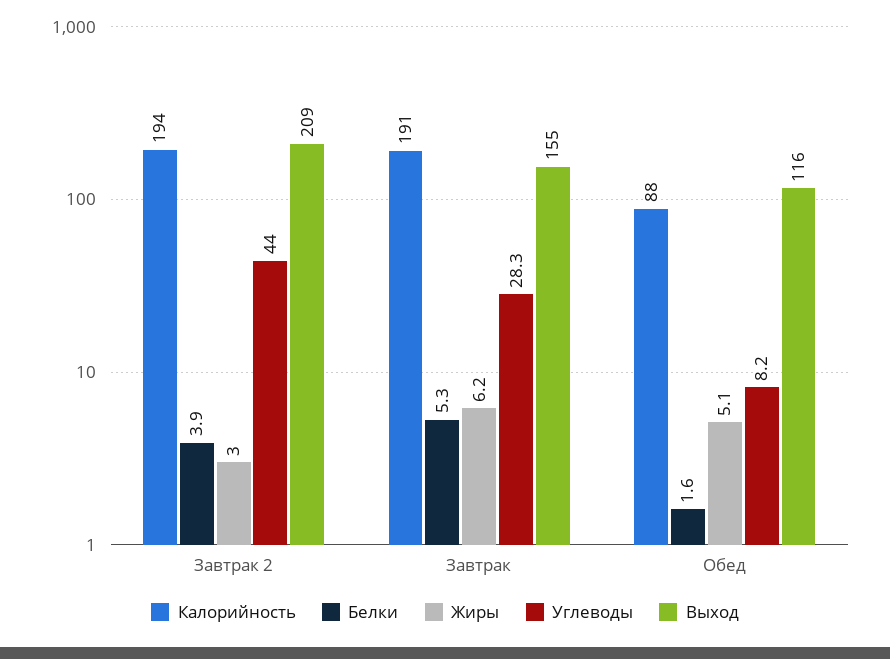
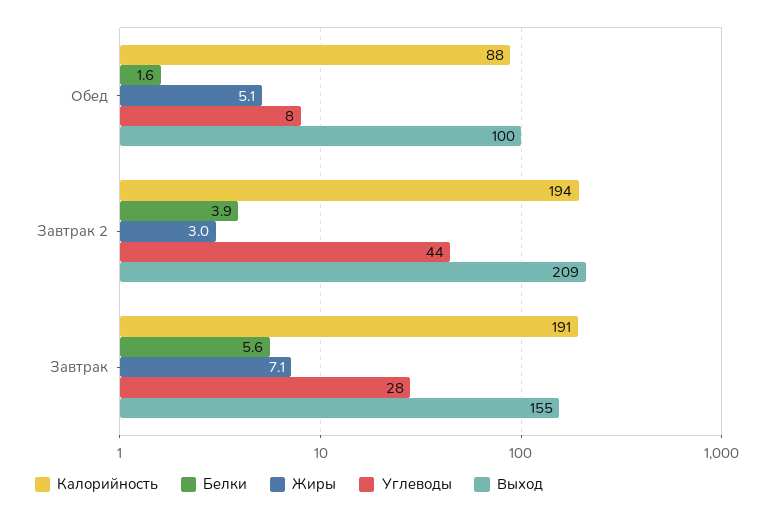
  {
    "Калорийность": {
      "Завтрак 2": 194,
      "Завтрак": 191,
      "Обед": 88
    },
    "Белки": {
      "Завтрак 2": 3.9,
-     "Завтрак": 5.3,
+     "Завтрак": 5.6,
      "Обед": 1.6
    },
    "Жиры": {
      "Завтрак 2": 3,
-     "Завтрак": 6.2,
+     "Завтрак": 7.1,
      "Обед": 5.1
    },
    "Углеводы": {
      "Завтрак 2": 44,
      "Завтрак": 28.3,
      "Обед": 8.2
    },
    "Выход": {
      "Завтрак 2": 209,
      "Завтрак": 155,
-     "Обед": 116
+     "Обед": 100
    }
  }

